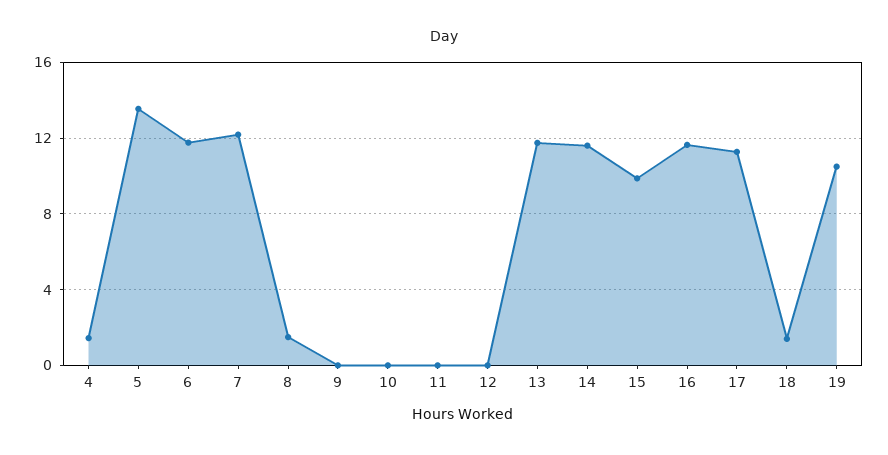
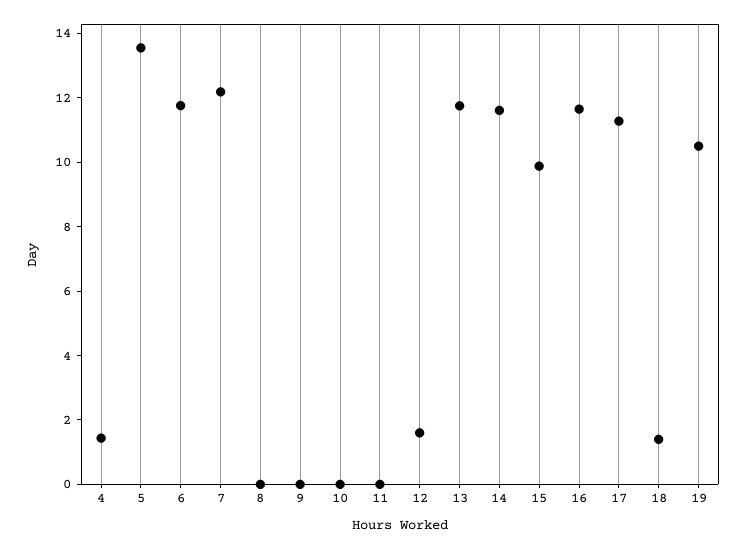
  {
    "4": 1.5,
    "5": 13.5,
    "6": 12,
    "7": 12,
-   "8": 1.5,
+   "8": 0,
    "9": 0,
    "10": 0,
    "11": 0,
-   "12": 0,
+   "12": 1.5,
    "13": 12,
    "14": 11.5,
    "15": 10,
    "16": 11.5,
    "17": 11.5,
    "18": 1.5,
    "19": 10.5
  }

